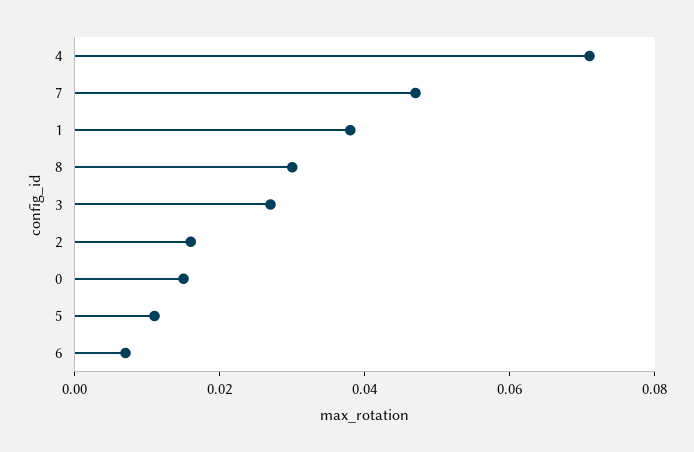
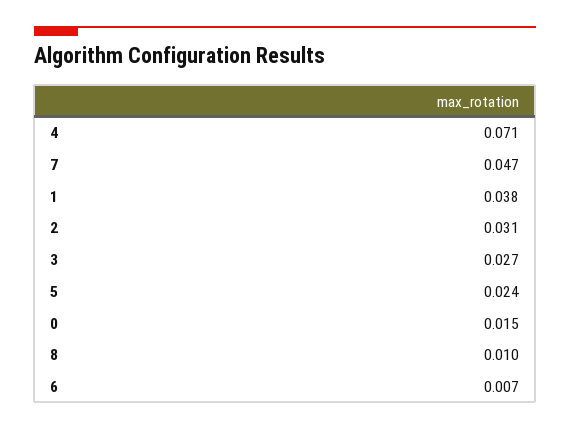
  {
    "4": 0.071,
    "7": 0.047,
    "1": 0.038,
-   "8": 0.03,
+   "8": 0.01,
    "3": 0.027,
-   "2": 0.015,
+   "2": 0.031,
    "0": 0.015,
-   "5": 0.01,
+   "5": 0.024,
    "6": 0.007
  }

